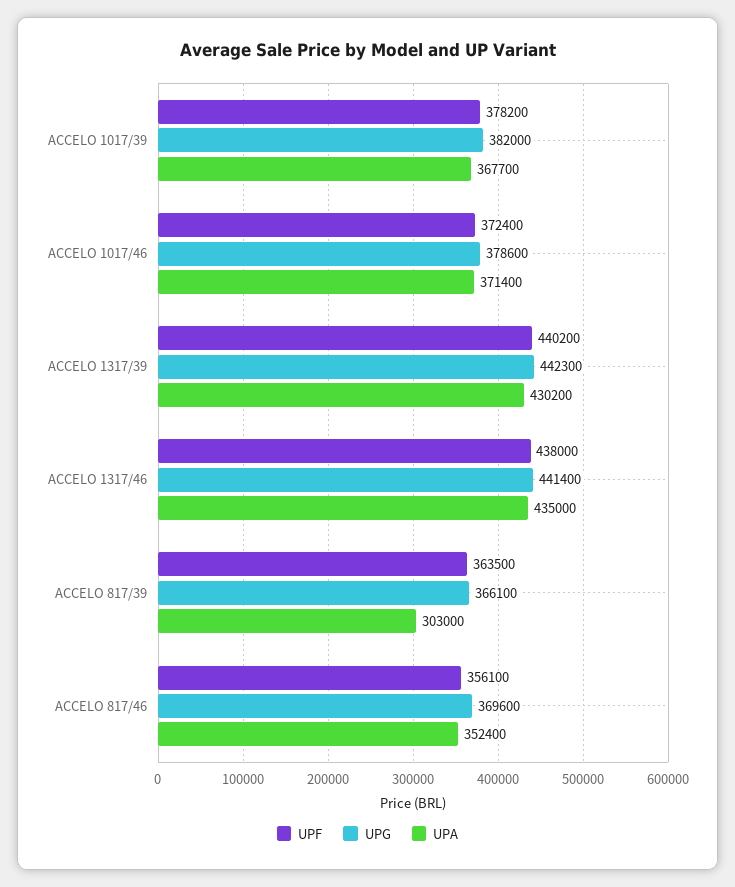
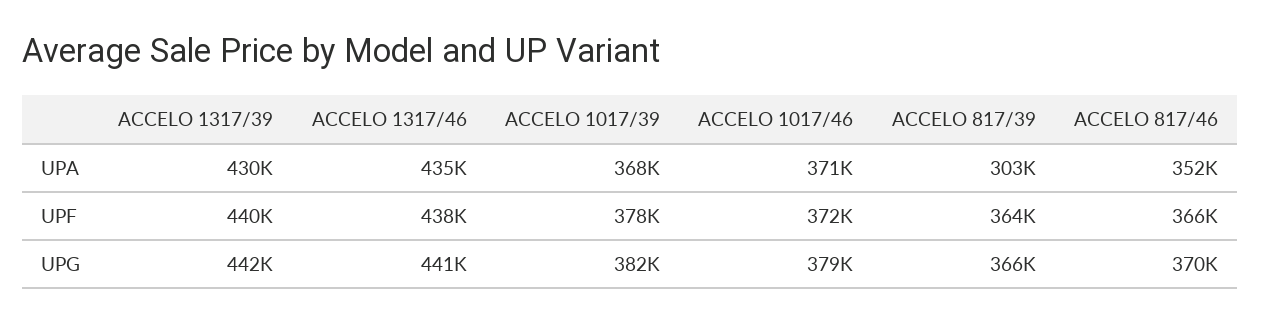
  {
    "UPF": {
      "ACCELO 1017/39": 378200,
      "ACCELO 1017/46": 372400,
      "ACCELO 1317/39": 440200,
      "ACCELO 1317/46": 438000,
      "ACCELO 817/39": 363500,
-     "ACCELO 817/46": 356100
+     "ACCELO 817/46": 366000
    },
    "UPG": {
      "ACCELO 1017/39": 382000,
      "ACCELO 1017/46": 378600,
      "ACCELO 1317/39": 442300,
      "ACCELO 1317/46": 441400,
      "ACCELO 817/39": 366100,
      "ACCELO 817/46": 369600
    },
    "UPA": {
      "ACCELO 1017/39": 367700,
      "ACCELO 1017/46": 371400,
      "ACCELO 1317/39": 430200,
      "ACCELO 1317/46": 435000,
      "ACCELO 817/39": 303000,
      "ACCELO 817/46": 352400
    }
  }

